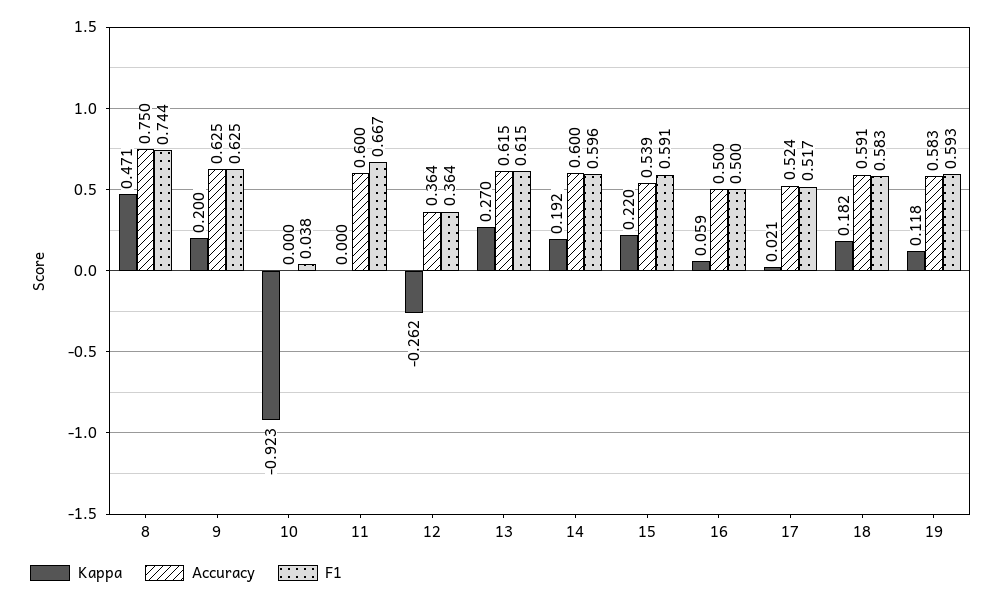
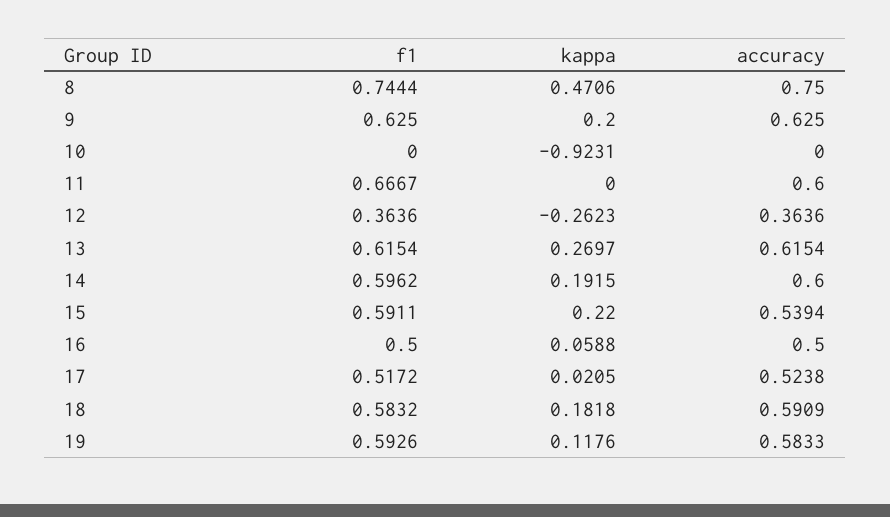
  {
    "Kappa": {
      "8": 0.4706,
      "9": 0.2,
      "10": -0.9231,
      "11": 0,
      "12": -0.2623,
      "13": 0.2697,
      "14": 0.1915,
      "15": 0.22,
      "16": 0.0588,
      "17": 0.0205,
      "18": 0.1818,
      "19": 0.1176
    },
    "Accuracy": {
      "8": 0.75,
      "9": 0.625,
      "10": 0,
      "11": 0.6,
      "12": 0.3636,
      "13": 0.6154,
      "14": 0.6,
      "15": 0.5394,
      "16": 0.5,
      "17": 0.5238,
      "18": 0.5909,
      "19": 0.5833
    },
    "F1": {
      "8": 0.7444,
      "9": 0.625,
-     "10": 0.038,
+     "10": 0,
      "11": 0.6667,
      "12": 0.3636,
      "13": 0.6154,
      "14": 0.5962,
      "15": 0.5911,
      "16": 0.5,
      "17": 0.5172,
      "18": 0.5832,
      "19": 0.5926
    }
  }

